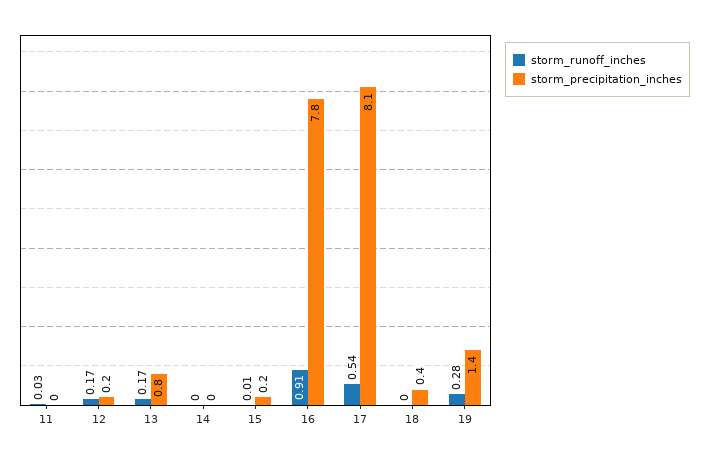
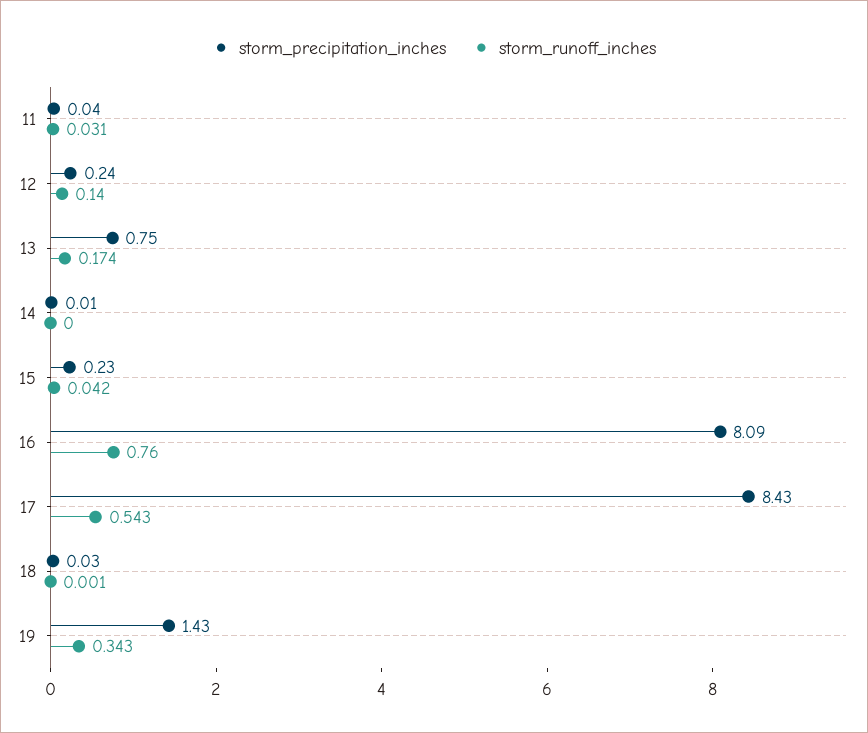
  {
    "storm_runoff_inches": {
      "11": 0.031,
-     "12": 0.17,
+     "12": 0.14,
      "13": 0.174,
      "14": 0,
-     "15": 0.01,
+     "15": 0.042,
-     "16": 0.91,
+     "16": 0.76,
      "17": 0.543,
      "18": 0.001,
-     "19": 0.28
+     "19": 0.343
    },
    "storm_precipitation_inches": {
      "11": 0.04,
      "12": 0.24,
      "13": 0.75,
      "14": 0.01,
      "15": 0.23,
-     "16": 7.8,
+     "16": 8.09,
-     "17": 8.1,
+     "17": 8.43,
-     "18": 0.4,
+     "18": 0.03,
      "19": 1.43
    }
  }

